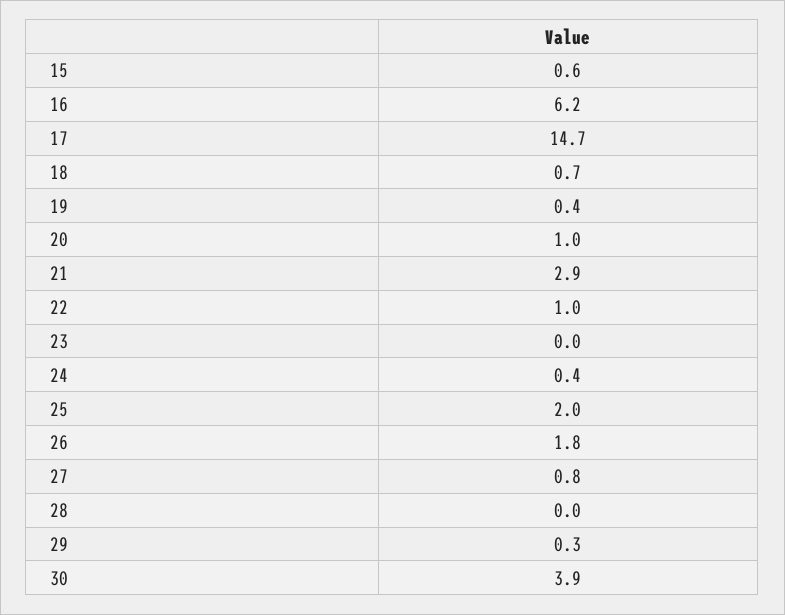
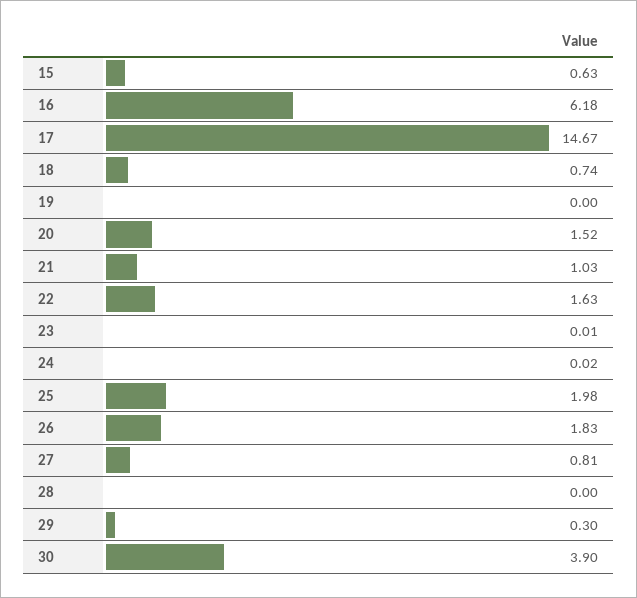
  {
    "15": 0.63,
    "16": 6.18,
    "17": 14.67,
    "18": 0.74,
-   "19": 0.4,
+   "19": 0,
-   "20": 1,
+   "20": 1.52,
-   "21": 2.9,
+   "21": 1.03,
-   "22": 1,
+   "22": 1.63,
    "23": 0.01,
-   "24": 0.4,
+   "24": 0.02,
    "25": 1.98,
    "26": 1.83,
    "27": 0.81,
    "28": 0,
    "29": 0.3,
    "30": 3.9
  }

